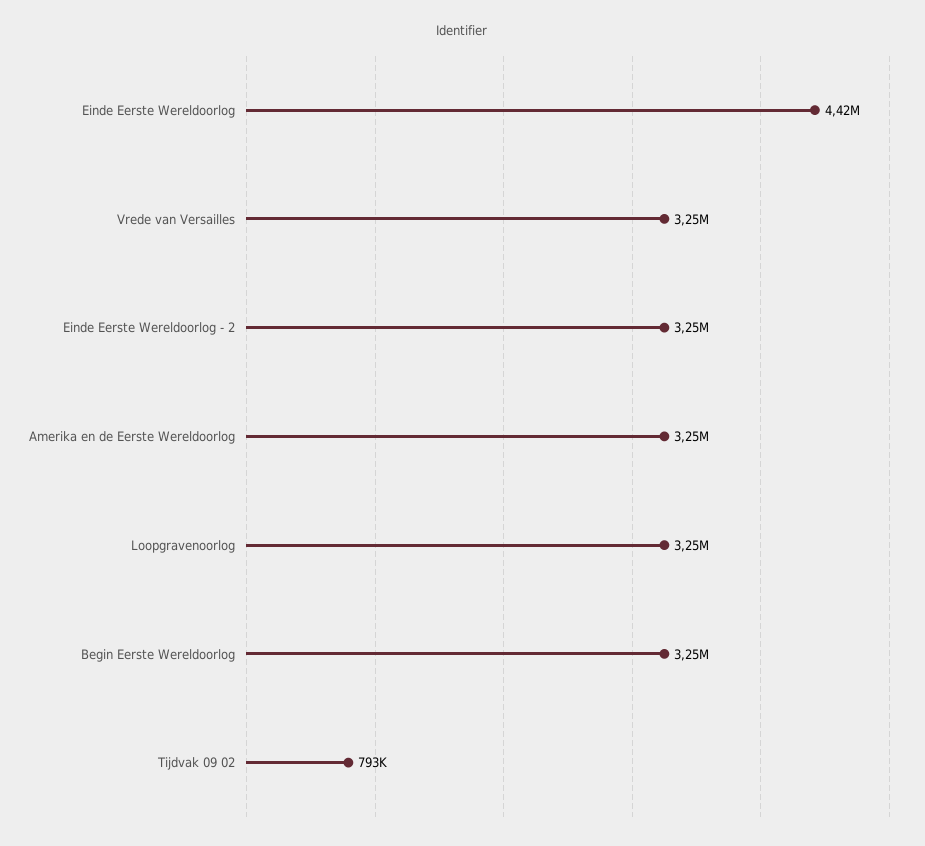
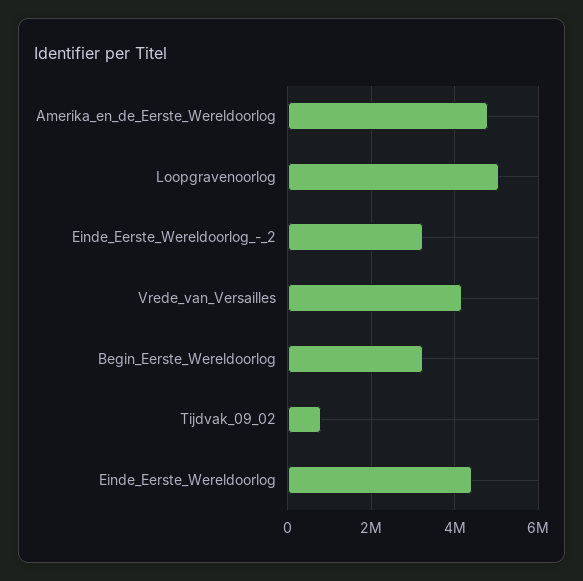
  {
    "Einde Eerste Wereldoorlog": 4420000,
-   "Vrede van Versailles": 3250000,
+   "Vrede van Versailles": 4200000,
    "Einde Eerste Wereldoorlog - 2": 3250000,
-   "Amerika en de Eerste Wereldoorlog": 3250000,
+   "Amerika en de Eerste Wereldoorlog": 4800000,
-   "Loopgravenoorlog": 3250000,
+   "Loopgravenoorlog": 5000000,
    "Begin Eerste Wereldoorlog": 3250000,
    "Tijdvak 09 02": 793000
  }

